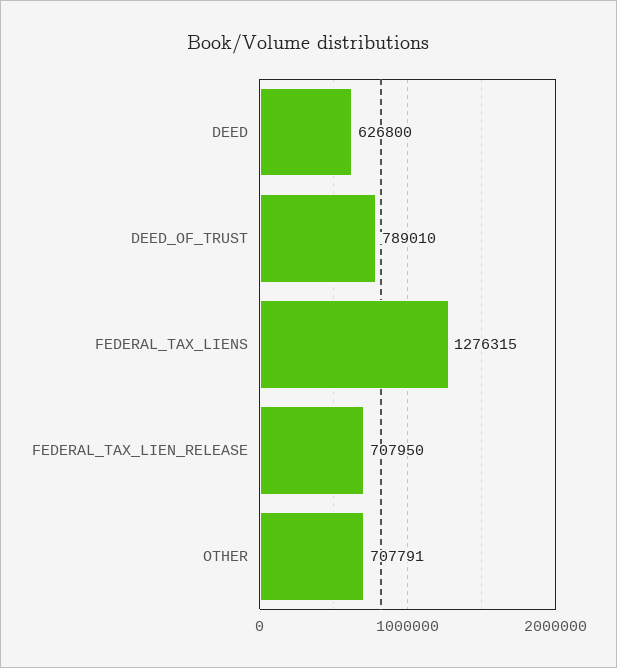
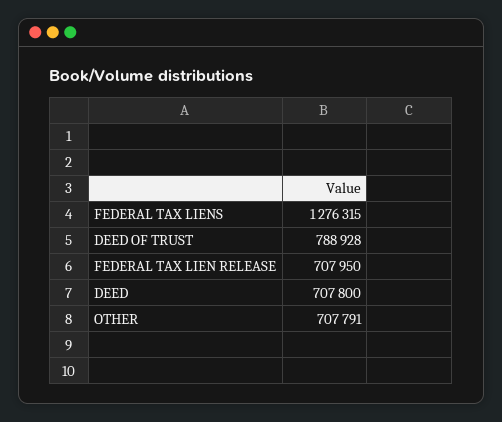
  {
-   "DEED": 626800,
+   "DEED": 707800,
-   "DEED_OF_TRUST": 789010,
+   "DEED_OF_TRUST": 788928,
    "FEDERAL_TAX_LIENS": 1276315,
    "FEDERAL_TAX_LIEN_RELEASE": 707950,
    "OTHER": 707791
  }

